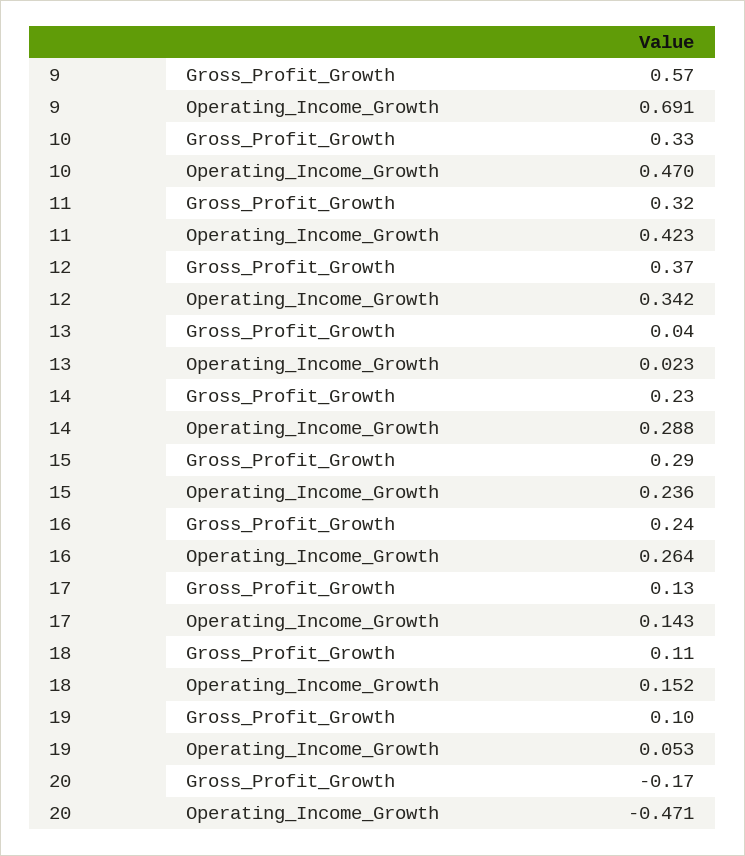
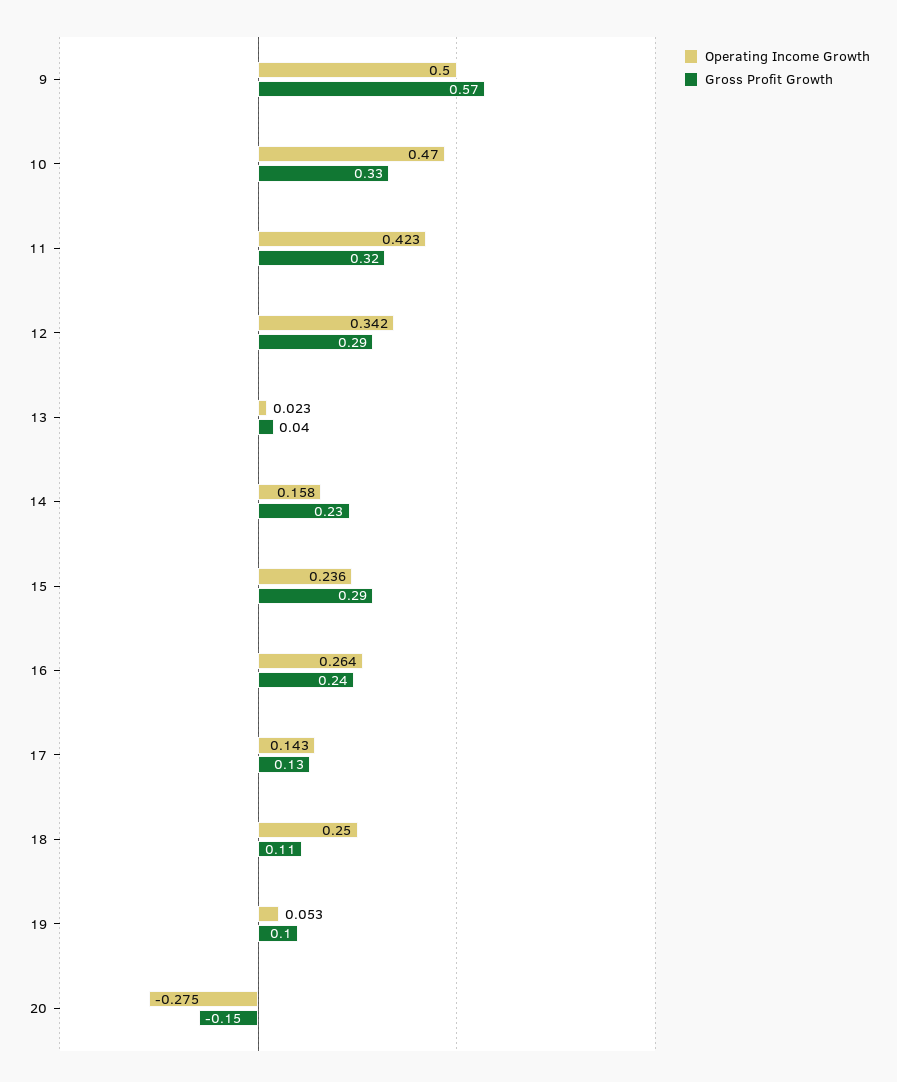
  {
    "Gross_Profit_Growth": {
      "9": 0.57,
      "10": 0.33,
      "11": 0.32,
-     "12": 0.37,
+     "12": 0.29,
      "13": 0.04,
      "14": 0.23,
      "15": 0.29,
      "16": 0.24,
      "17": 0.13,
      "18": 0.11,
      "19": 0.1,
-     "20": -0.17
+     "20": -0.15
    },
    "Operating_Income_Growth": {
-     "9": 0.691,
+     "9": 0.5,
      "10": 0.47,
      "11": 0.423,
      "12": 0.342,
      "13": 0.023,
-     "14": 0.288,
+     "14": 0.158,
      "15": 0.236,
      "16": 0.264,
      "17": 0.143,
-     "18": 0.152,
+     "18": 0.25,
      "19": 0.053,
-     "20": -0.471
+     "20": -0.275
    }
  }

